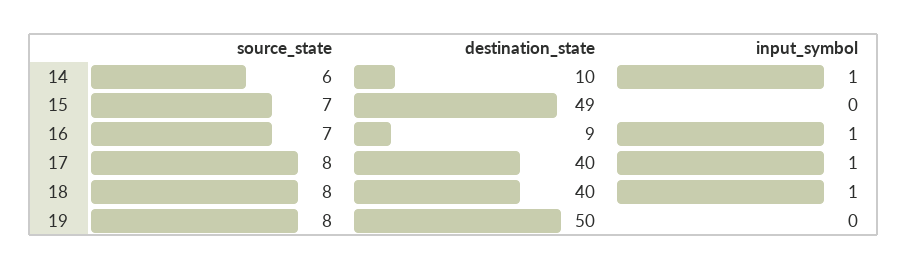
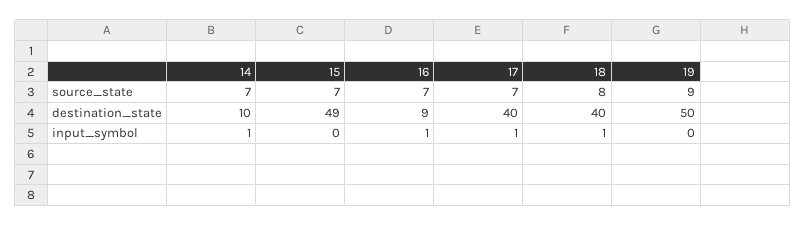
  {
    "source_state": {
-     "14": 6,
+     "14": 7,
      "15": 7,
      "16": 7,
-     "17": 8,
+     "17": 7,
      "18": 8,
-     "19": 8
+     "19": 9
    },
    "destination_state": {
      "14": 10,
      "15": 49,
      "16": 9,
      "17": 40,
      "18": 40,
      "19": 50
    },
    "input_symbol": {
      "14": 1,
      "15": 0,
      "16": 1,
      "17": 1,
      "18": 1,
      "19": 0
    }
  }

